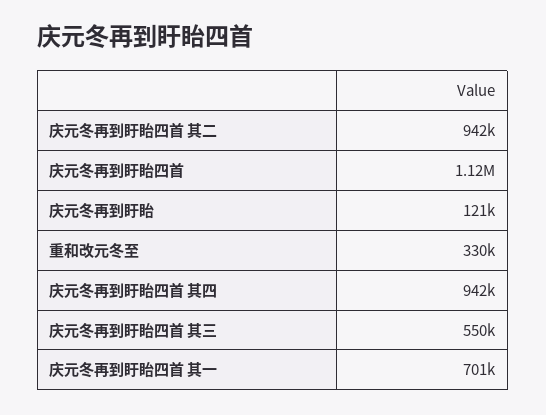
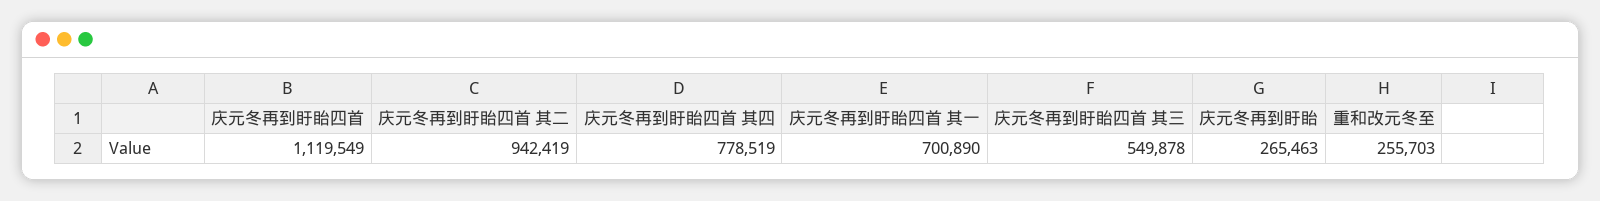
  {
    "庆元冬再到盱眙四首 其二": 942419,
    "庆元冬再到盱眙四首": 1119549,
-   "庆元冬再到盱眙": 121000,
+   "庆元冬再到盱眙": 265463,
-   "重和改元冬至": 330000,
+   "重和改元冬至": 255703,
-   "庆元冬再到盱眙四首 其四": 942000,
+   "庆元冬再到盱眙四首 其四": 778519,
    "庆元冬再到盱眙四首 其三": 549878,
    "庆元冬再到盱眙四首 其一": 700890
  }

